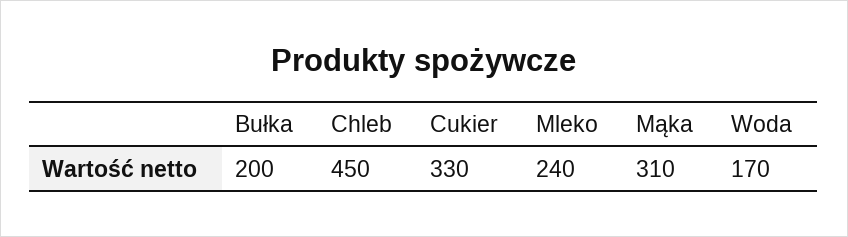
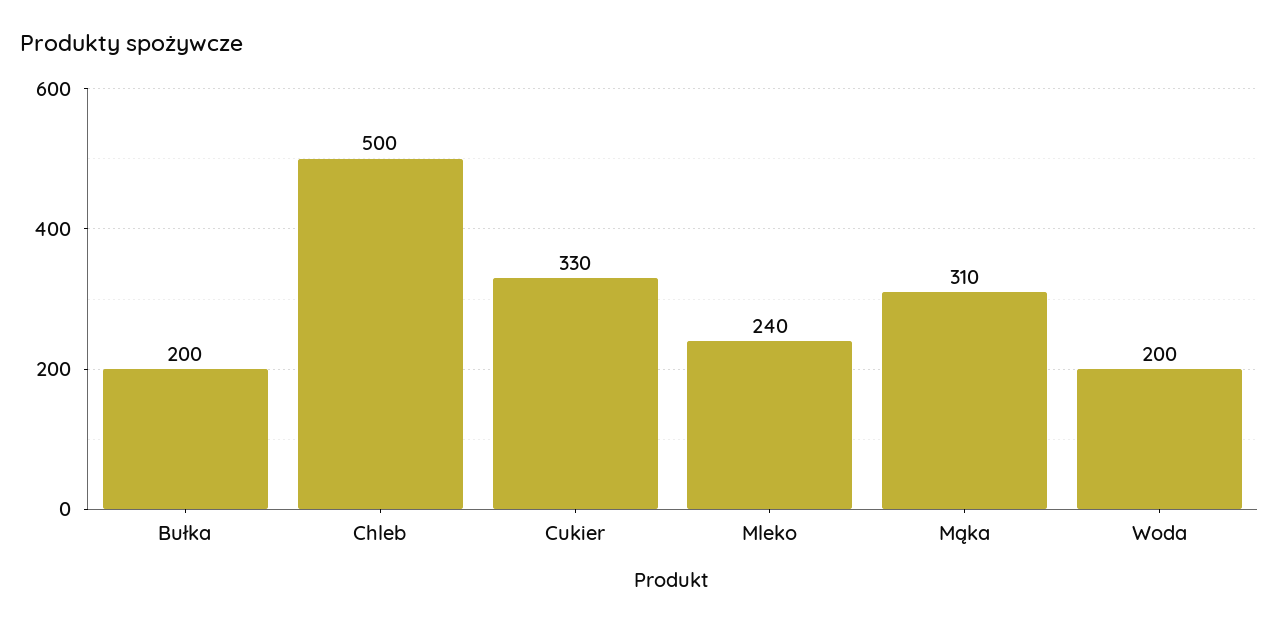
  {
    "Bułka": 200,
-   "Chleb": 450,
+   "Chleb": 500,
    "Cukier": 330,
    "Mleko": 240,
    "Mąka": 310,
-   "Woda": 170
+   "Woda": 200
  }

